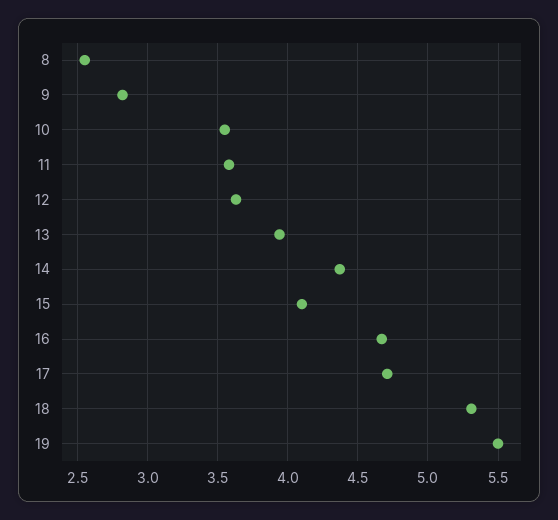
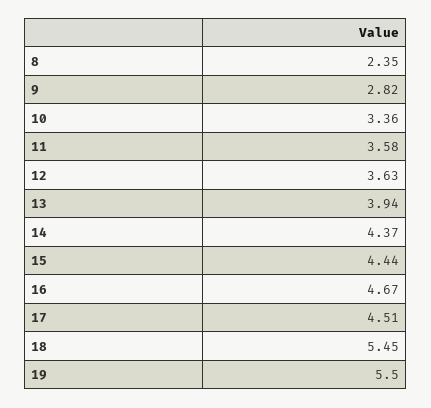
  {
-   "8": 2.55,
+   "8": 2.35,
    "9": 2.82,
-   "10": 3.55,
+   "10": 3.36,
    "11": 3.58,
    "12": 3.63,
    "13": 3.94,
    "14": 4.37,
-   "15": 4.1,
+   "15": 4.44,
    "16": 4.67,
-   "17": 4.7,
+   "17": 4.51,
-   "18": 5.3,
+   "18": 5.45,
    "19": 5.5
  }

